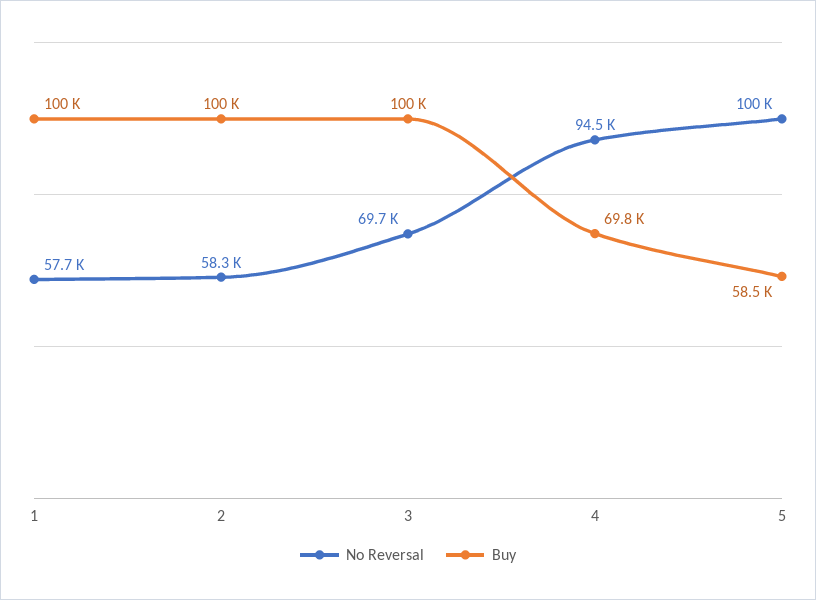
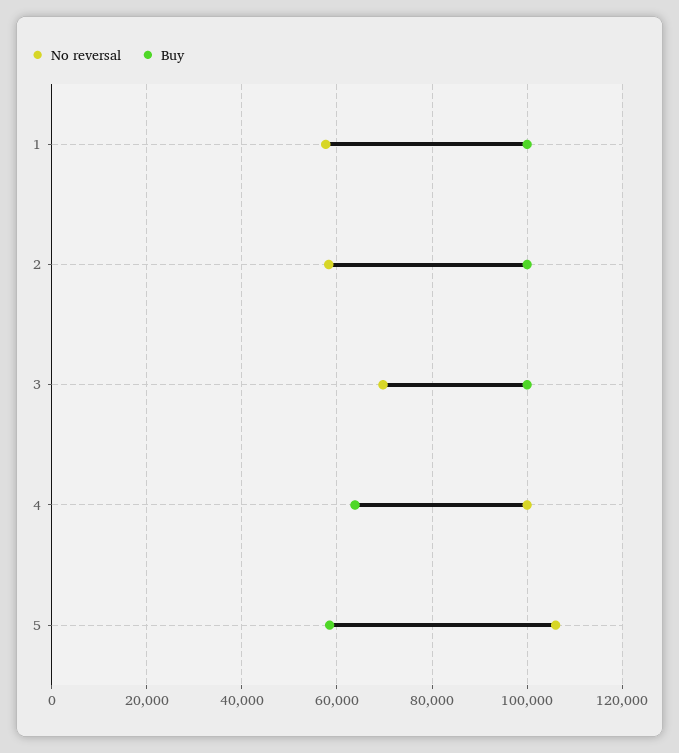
  {
    "No Reversal": {
      "1": 57700,
      "2": 58300,
      "3": 69700,
-     "4": 94500,
+     "4": 100000,
-     "5": 100000
+     "5": 106000
    },
    "Buy": {
      "1": 100000,
      "2": 100000,
      "3": 100000,
-     "4": 69800,
+     "4": 64000,
      "5": 58500
    }
  }

